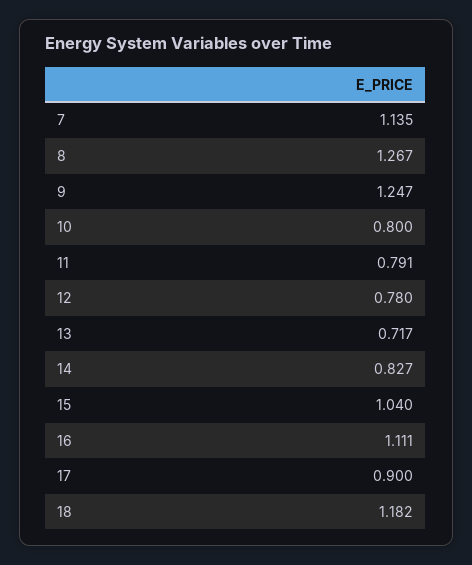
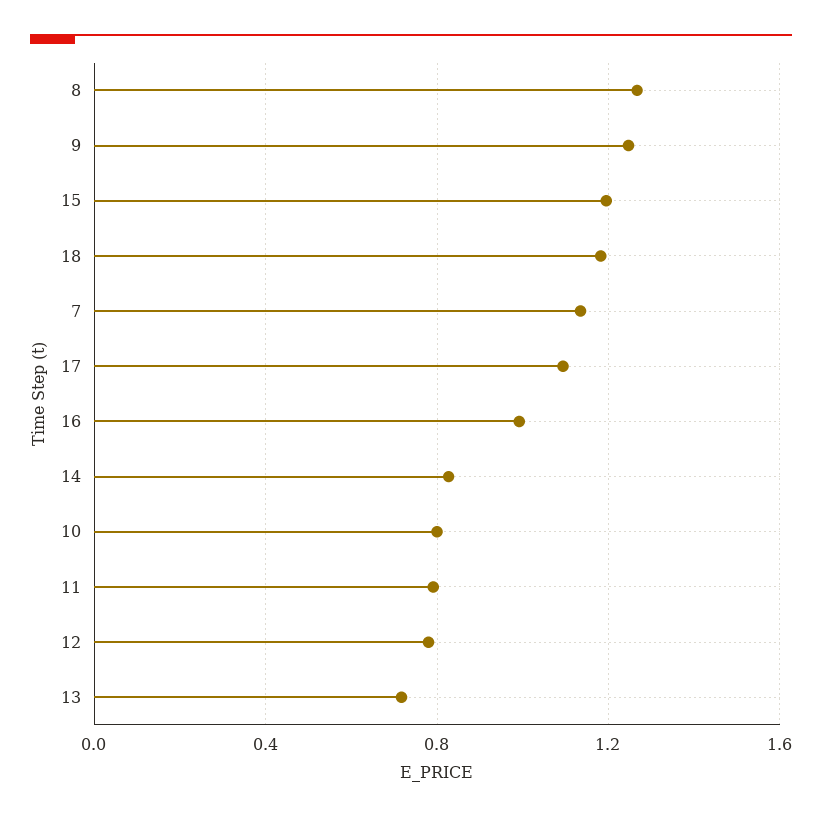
  {
    "7": 1.135,
    "8": 1.267,
    "9": 1.247,
    "10": 0.8,
    "11": 0.791,
    "12": 0.78,
    "13": 0.717,
    "14": 0.827,
-   "15": 1.04,
+   "15": 1.2,
-   "16": 1.111,
+   "16": 1,
-   "17": 0.9,
+   "17": 1.1,
    "18": 1.182
  }

